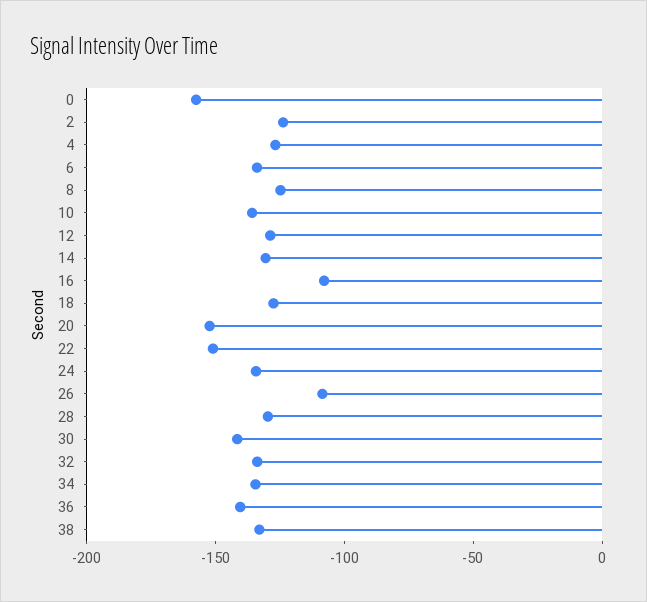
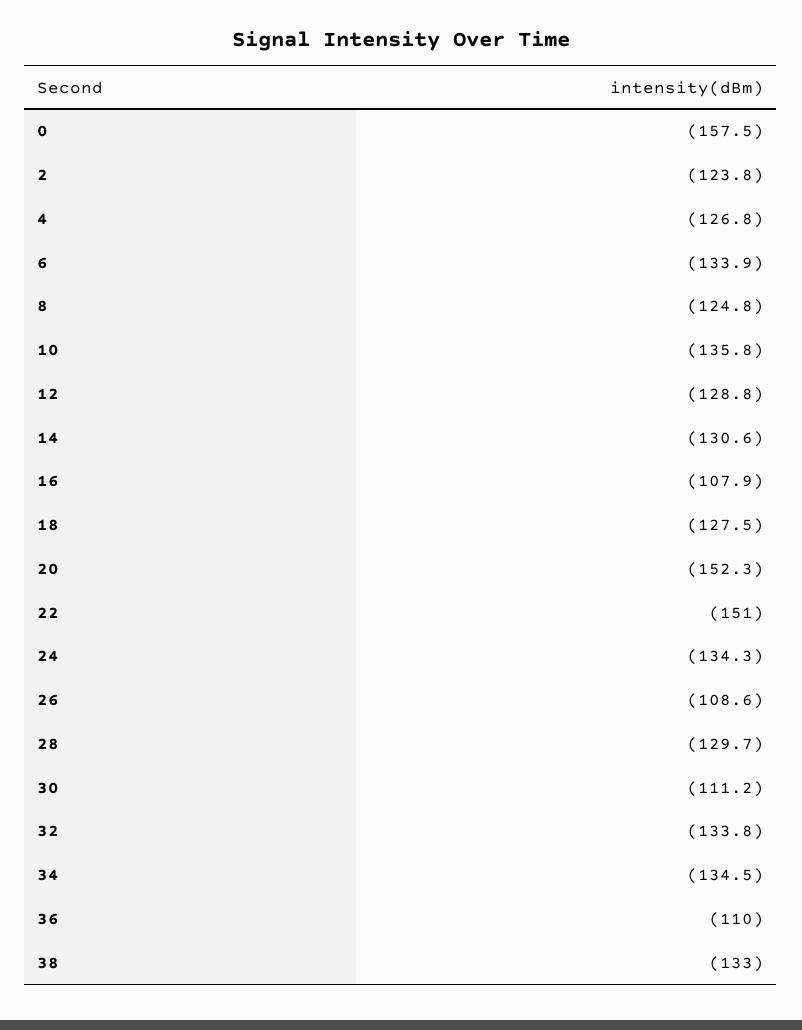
  {
    "0": -157.5,
    "2": -123.8,
    "4": -126.8,
    "6": -133.9,
    "8": -124.8,
    "10": -135.8,
    "12": -128.8,
    "14": -130.6,
    "16": -107.9,
    "18": -127.5,
    "20": -152.3,
    "22": -151,
    "24": -134.3,
    "26": -108.6,
    "28": -129.7,
-   "30": -140,
+   "30": -111.2,
    "32": -133.8,
    "34": -134.5,
-   "36": -140,
+   "36": -110,
    "38": -133
  }

